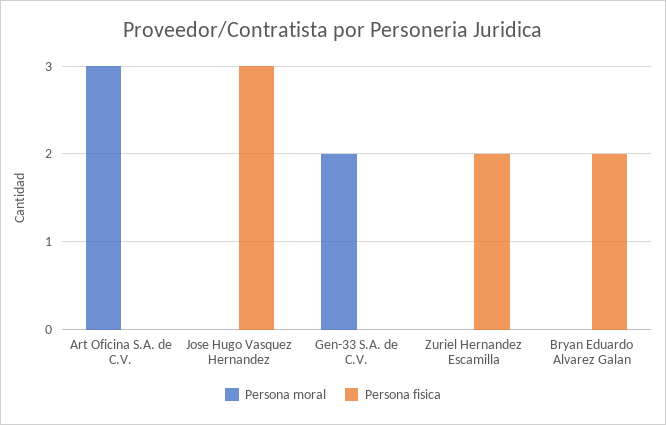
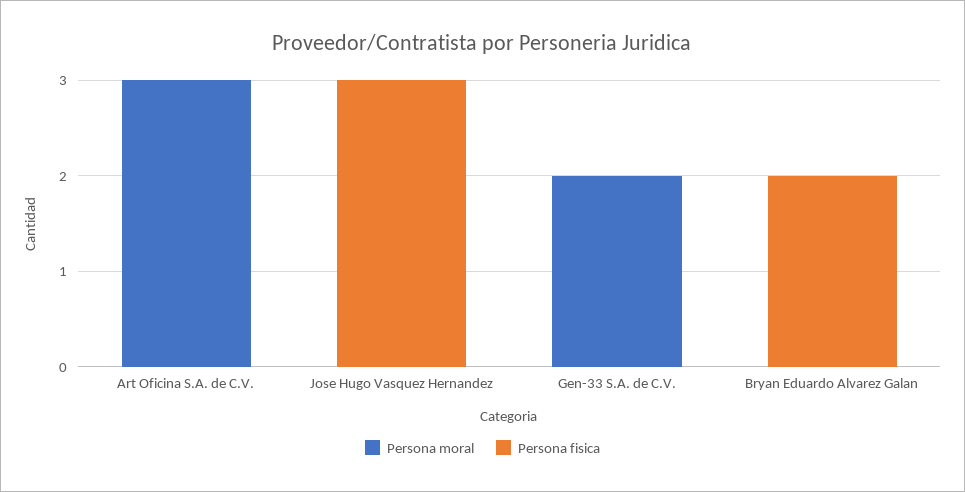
  {
    "Persona moral": {
      "Art Oficina S.A. de C.V.": 3,
      "Jose Hugo Vasquez Hernandez": 0,
      "Gen-33 S.A. de C.V.": 2,
-     "Zuriel Hernandez Escamilla": 0,
      "Bryan Eduardo Alvarez Galan": 0
    },
    "Persona fisica": {
      "Art Oficina S.A. de C.V.": 0,
      "Jose Hugo Vasquez Hernandez": 3,
      "Gen-33 S.A. de C.V.": 0,
-     "Zuriel Hernandez Escamilla": 2,
      "Bryan Eduardo Alvarez Galan": 2
    }
  }

